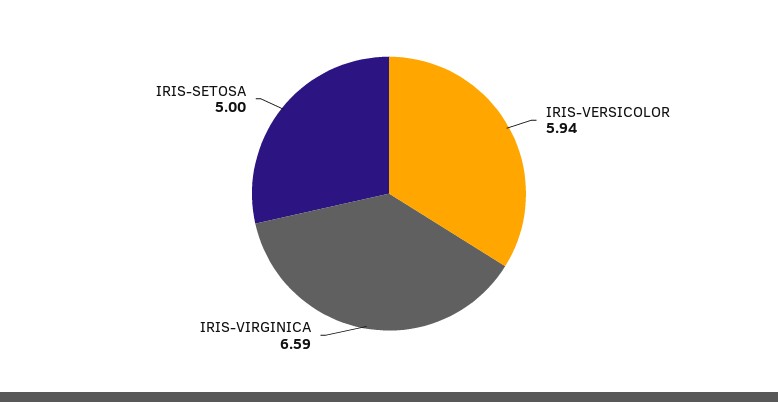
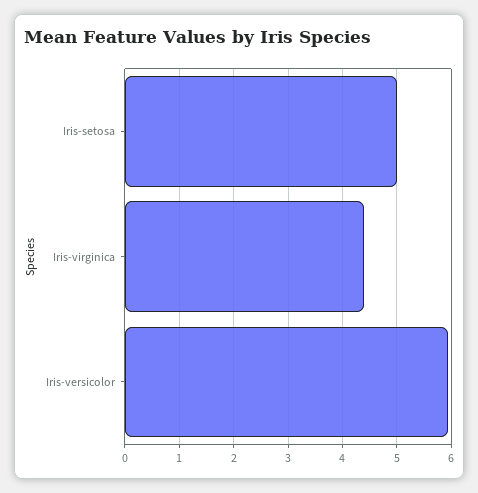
  {
    "IRIS-VERSICOLOR": 5.94,
-   "IRIS-VIRGINICA": 6.59,
+   "IRIS-VIRGINICA": 4.4,
    "IRIS-SETOSA": 5
  }

